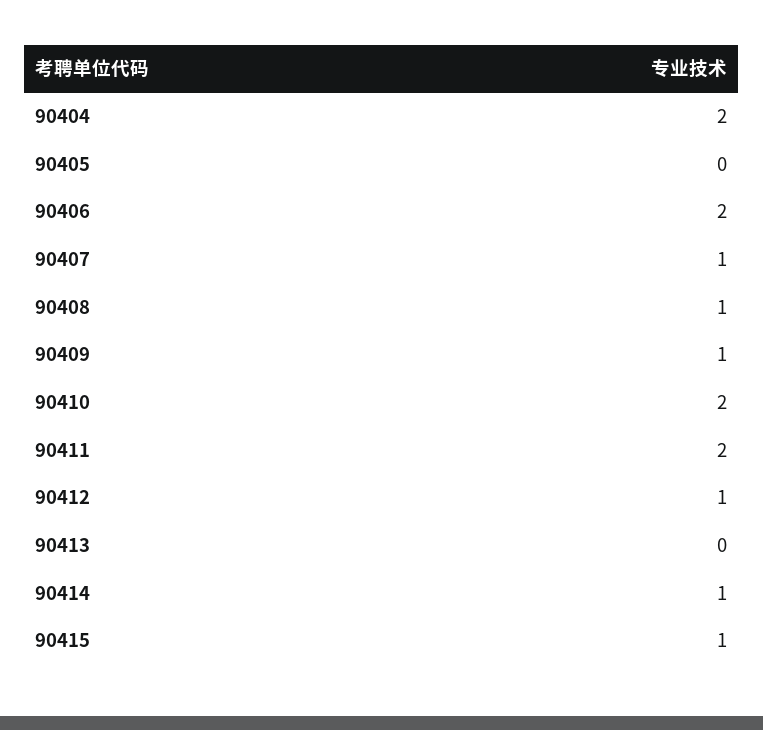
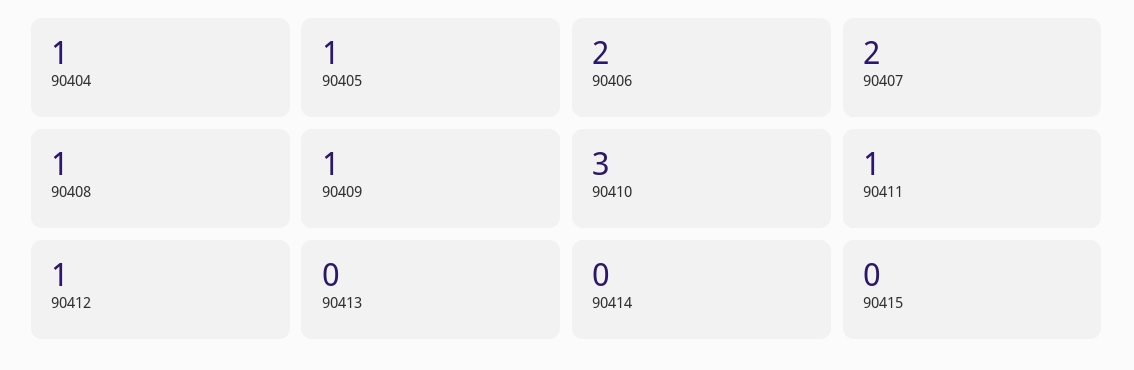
  {
-   "90404": 2,
+   "90404": 1,
-   "90405": 0,
+   "90405": 1,
    "90406": 2,
-   "90407": 1,
+   "90407": 2,
    "90408": 1,
    "90409": 1,
-   "90410": 2,
+   "90410": 3,
-   "90411": 2,
+   "90411": 1,
    "90412": 1,
    "90413": 0,
-   "90414": 1,
+   "90414": 0,
-   "90415": 1
+   "90415": 0
  }

